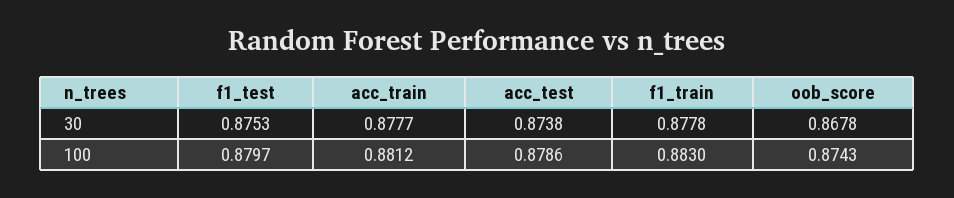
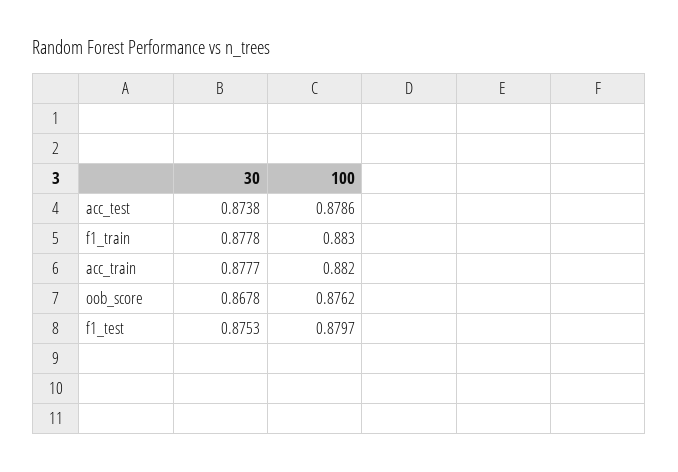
  {
    "f1_test": {
      "30": 0.8753,
      "100": 0.8797
    },
    "acc_train": {
      "30": 0.8777,
-     "100": 0.8812
+     "100": 0.882
    },
    "acc_test": {
      "30": 0.8738,
      "100": 0.8786
    },
    "f1_train": {
      "30": 0.8778,
      "100": 0.883
    },
    "oob_score": {
      "30": 0.8678,
-     "100": 0.8743
+     "100": 0.8762
    }
  }

